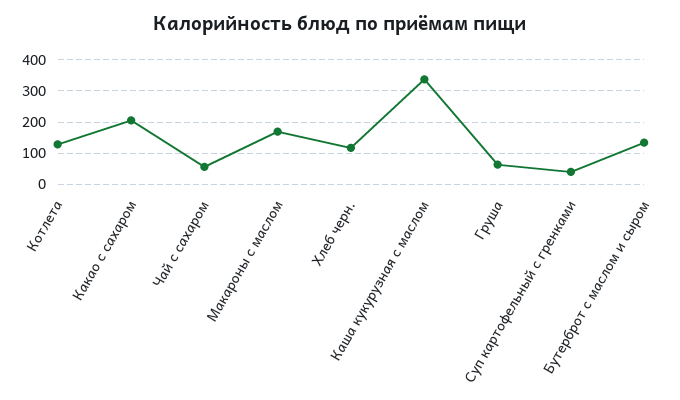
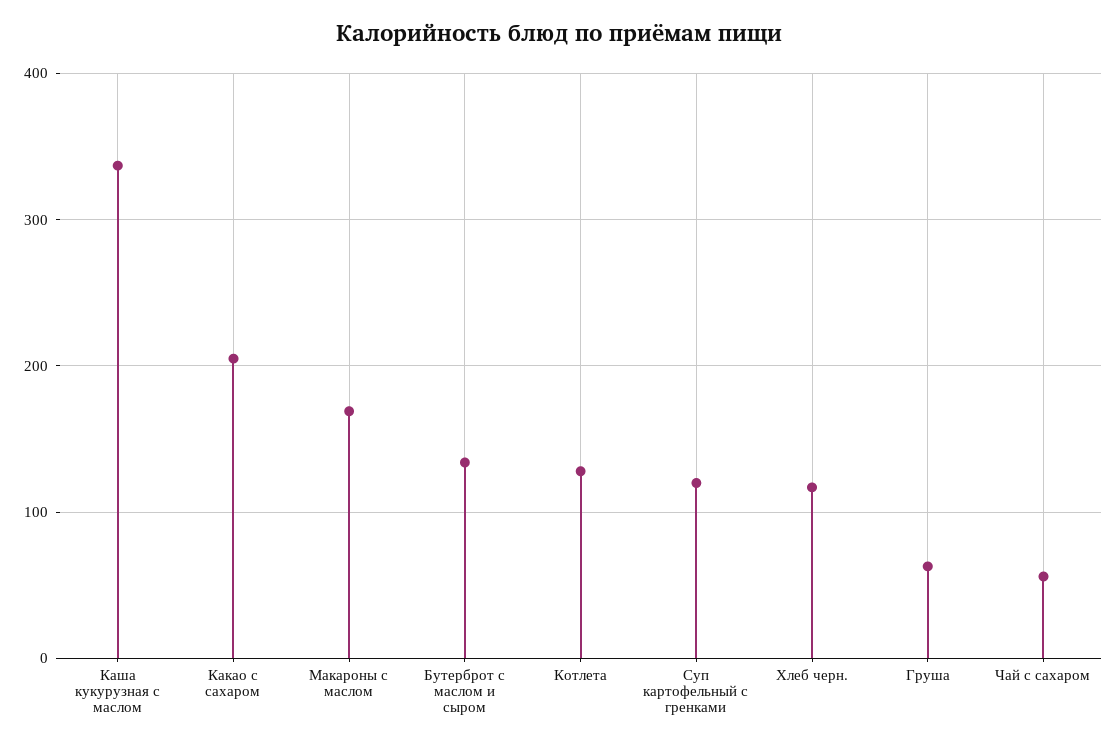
  {
    "Котлета": 130,
    "Какао с сахаром": 210,
    "Чай с сахаром": 60,
    "Макароны с маслом": 170,
    "Хлеб черн.": 120,
    "Каша кукурузная с маслом": 340,
    "Груша": 60,
-   "Суп картофельный с гренками": 40,
+   "Суп картофельный с гренками": 120,
    "Бутерброт с маслом и сыром": 130
  }

